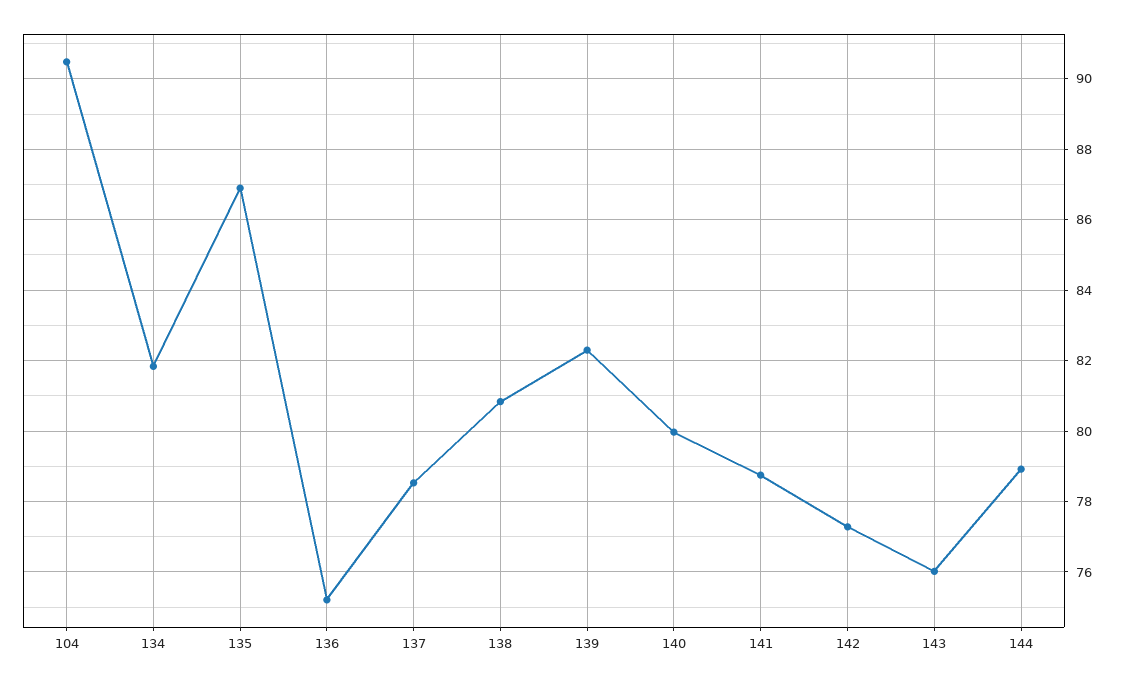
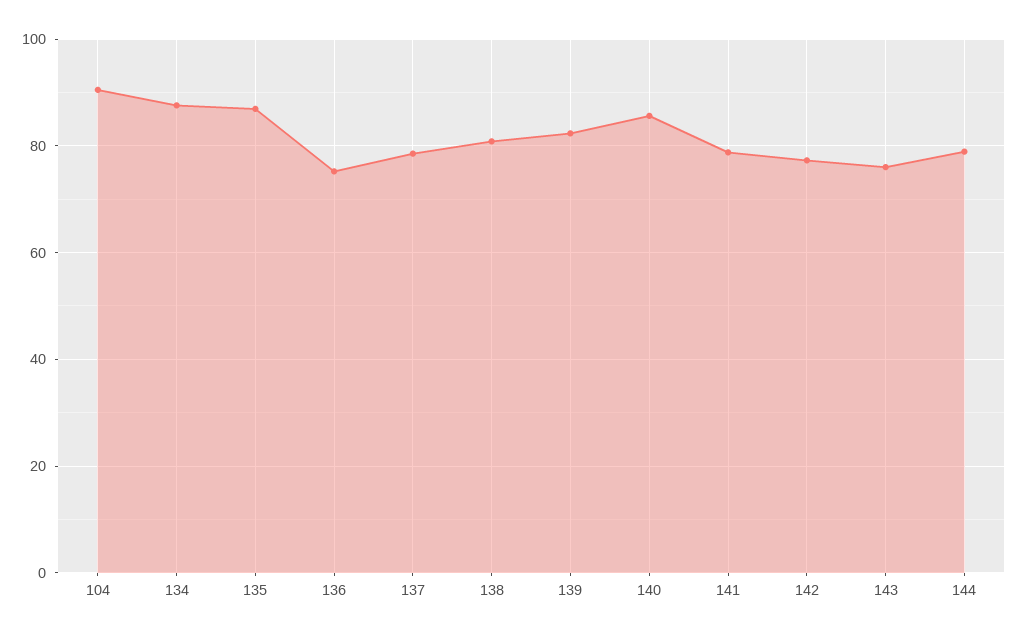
  {
    "104": 90.4,
-   "134": 81.8,
+   "134": 88,
    "135": 87,
    "136": 75.2,
    "137": 78.6,
    "138": 80.8,
    "139": 82.4,
-   "140": 80,
+   "140": 86,
    "141": 78.8,
    "142": 77.2,
    "143": 76,
    "144": 79
  }

